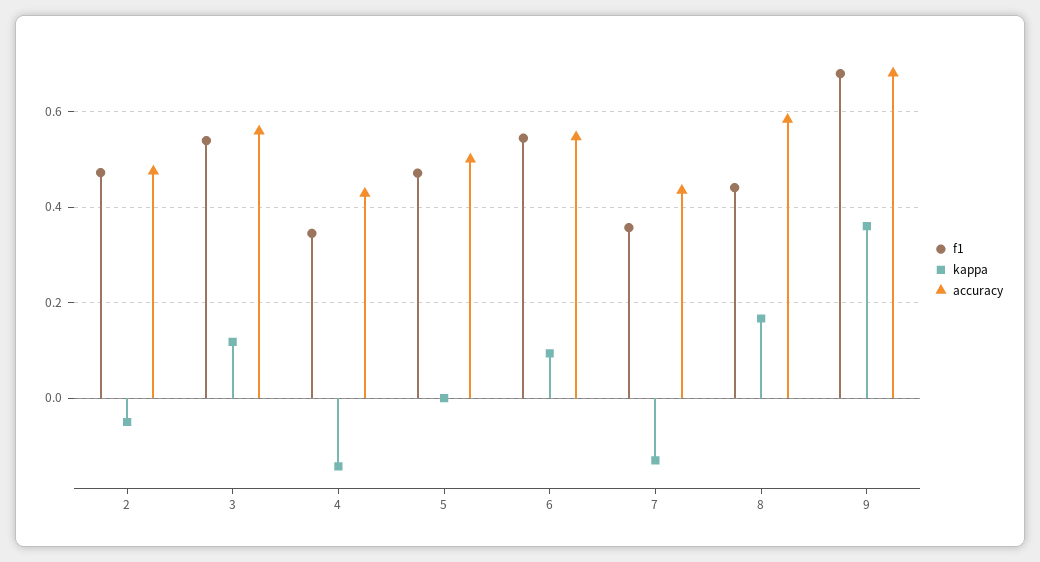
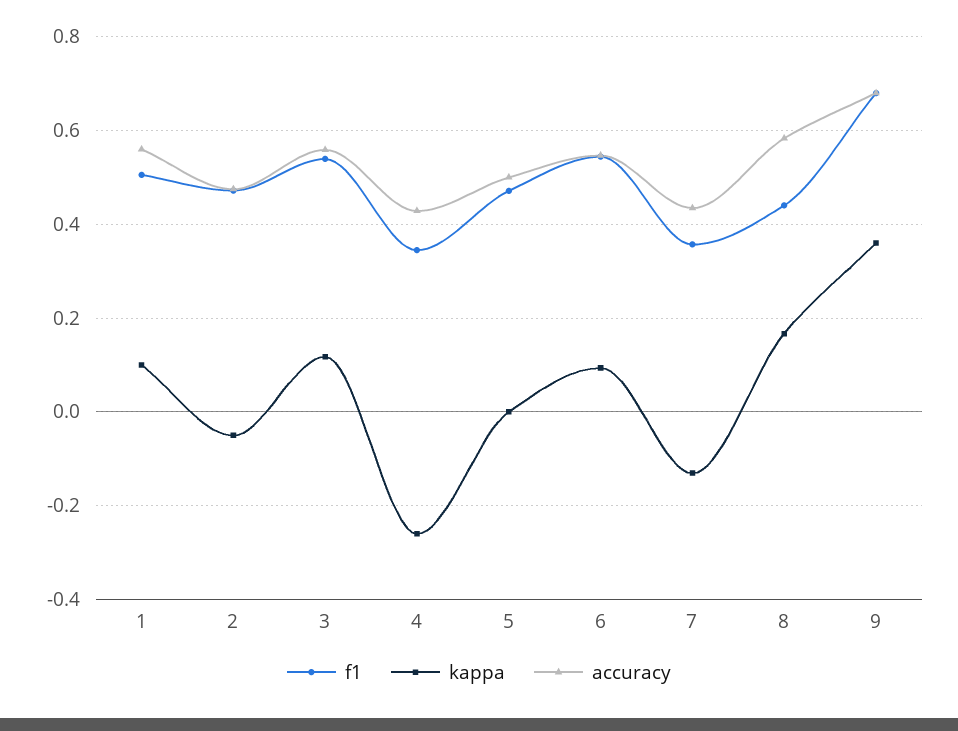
  {
    "f1": {
      "2": 0.48,
      "3": 0.54,
      "4": 0.34,
      "5": 0.48,
      "6": 0.54,
      "7": 0.36,
      "8": 0.44,
-     "9": 0.68
+     "9": 0.68,
+     "1": 0.5
    },
    "kappa": {
      "2": -0.06,
      "3": 0.12,
-     "4": -0.14,
+     "4": -0.26,
      "5": 0,
      "6": 0.1,
      "7": -0.14,
      "8": 0.16,
-     "9": 0.36
+     "9": 0.36,
+     "1": 0.1
    },
    "accuracy": {
      "2": 0.48,
      "3": 0.56,
      "4": 0.42,
      "5": 0.5,
      "6": 0.54,
      "7": 0.44,
      "8": 0.58,
-     "9": 0.68
+     "9": 0.68,
+     "1": 0.56
    }
  }

